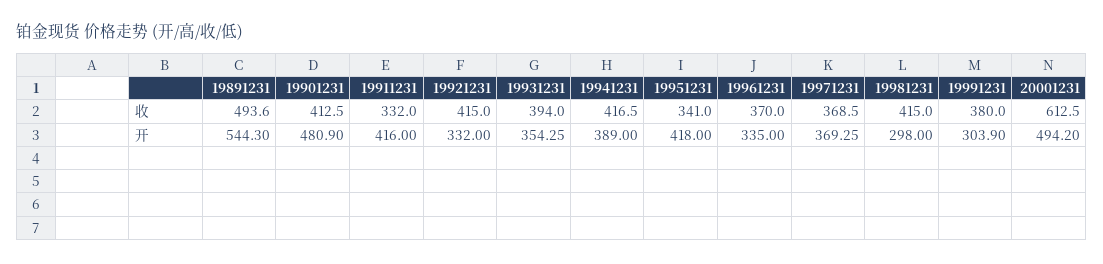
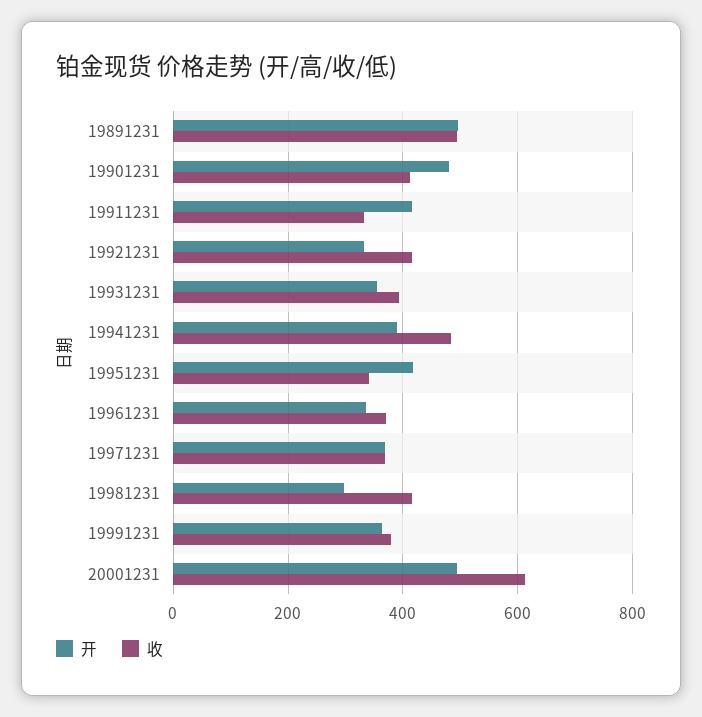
  {
    "收": {
      "19891231": 493.6,
      "19901231": 412.5,
      "19911231": 332,
      "19921231": 415,
      "19931231": 394,
-     "19941231": 416.5,
+     "19941231": 480,
      "19951231": 341,
      "19961231": 370,
      "19971231": 368.5,
      "19981231": 415,
      "19991231": 380,
      "20001231": 612.5
    },
    "开": {
-     "19891231": 544.3,
+     "19891231": 500,
      "19901231": 480.9,
      "19911231": 416,
      "19921231": 332,
      "19931231": 354.25,
      "19941231": 389,
      "19951231": 418,
      "19961231": 335,
      "19971231": 369.25,
      "19981231": 298,
-     "19991231": 303.9,
+     "19991231": 360,
      "20001231": 494.2
    }
  }

